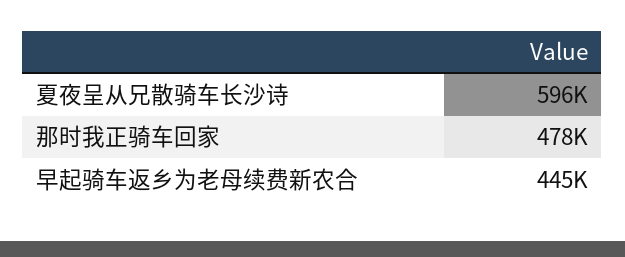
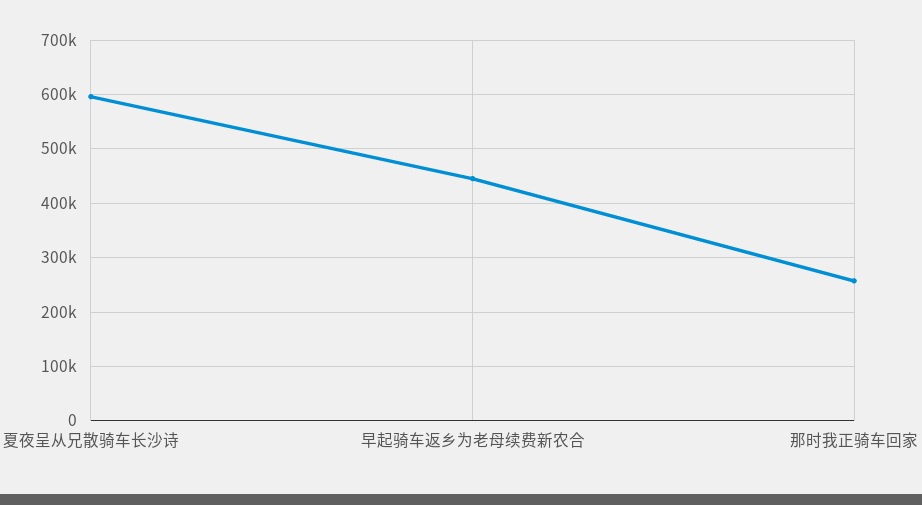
  {
    "夏夜呈从兄散骑车长沙诗": 596000,
-   "那时我正骑车回家": 478000,
+   "那时我正骑车回家": 260000,
    "早起骑车返乡为老母续费新农合": 445000
  }

